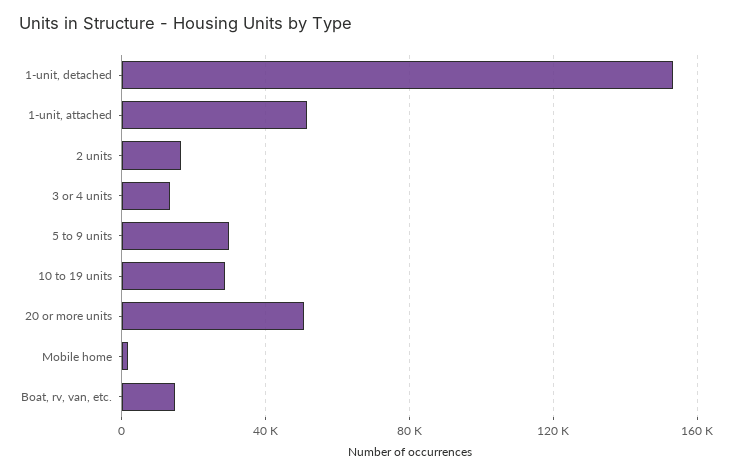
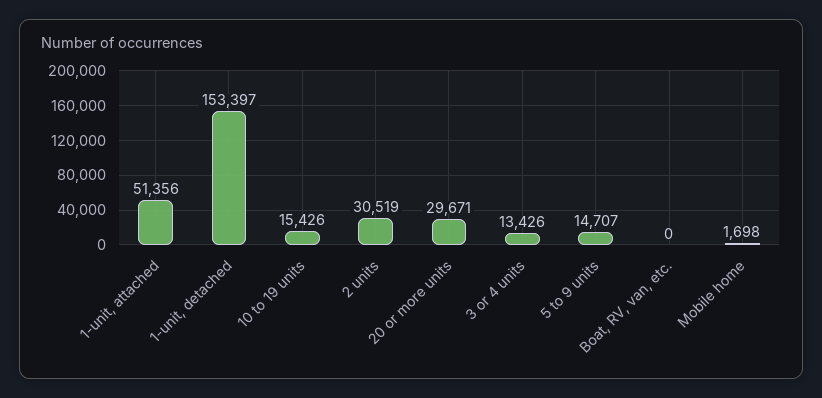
  {
    "1-unit, detached": 153397,
    "1-unit, attached": 51356,
-   "2 units": 15000,
+   "2 units": 30519,
    "3 or 4 units": 13426,
-   "5 to 9 units": 30000,
+   "5 to 9 units": 14707,
-   "10 to 19 units": 30000,
+   "10 to 19 units": 15426,
-   "20 or more units": 50000,
+   "20 or more units": 29671,
    "Mobile home": 1698,
-   "Boat, rv, van, etc.": 15000
+   "Boat, rv, van, etc.": 0
  }

